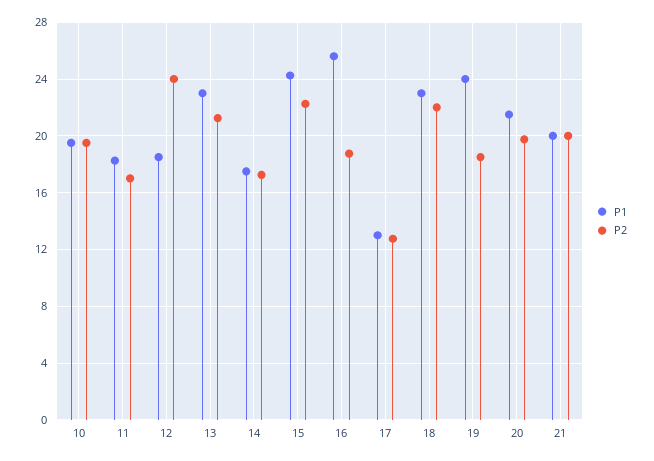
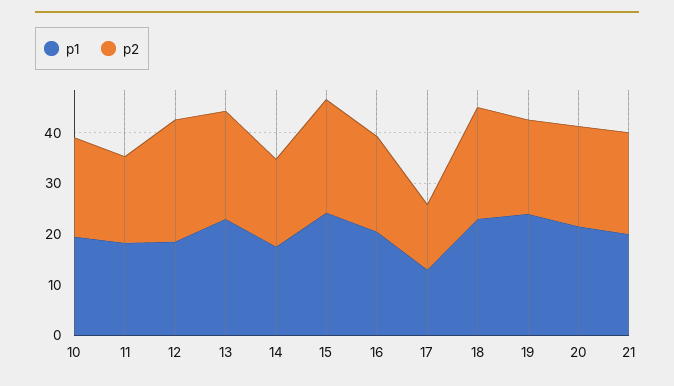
  {
    "P1": {
      "10": 19.5,
      "11": 18.5,
      "12": 18.5,
      "13": 23,
      "14": 17.5,
      "15": 24.5,
-     "16": 25.5,
+     "16": 20,
      "17": 13,
      "18": 23,
      "19": 24,
      "20": 21.5,
      "21": 20
    },
    "P2": {
      "10": 19.5,
      "11": 17,
      "12": 24,
      "13": 21.5,
      "14": 17.5,
      "15": 22.5,
      "16": 19,
      "17": 13,
      "18": 22,
      "19": 18.5,
      "20": 20,
      "21": 20
    }
  }

